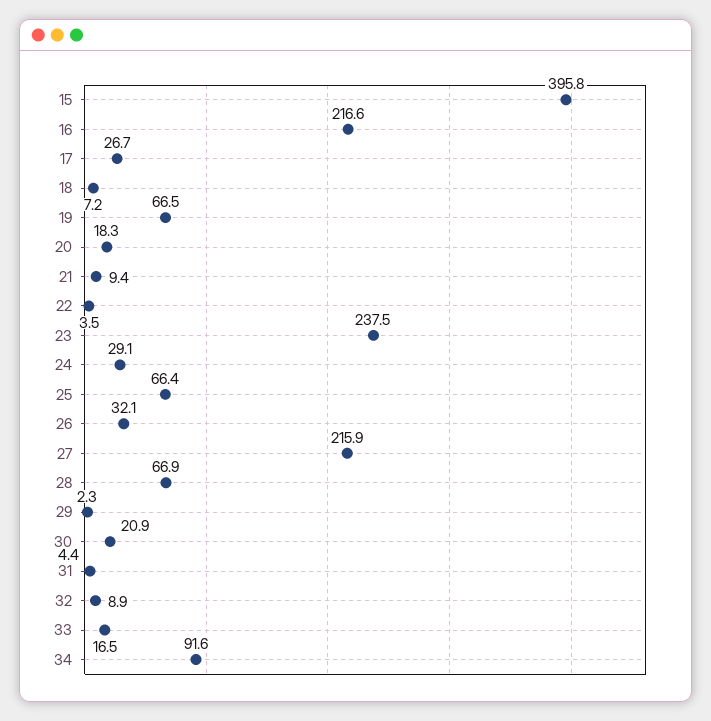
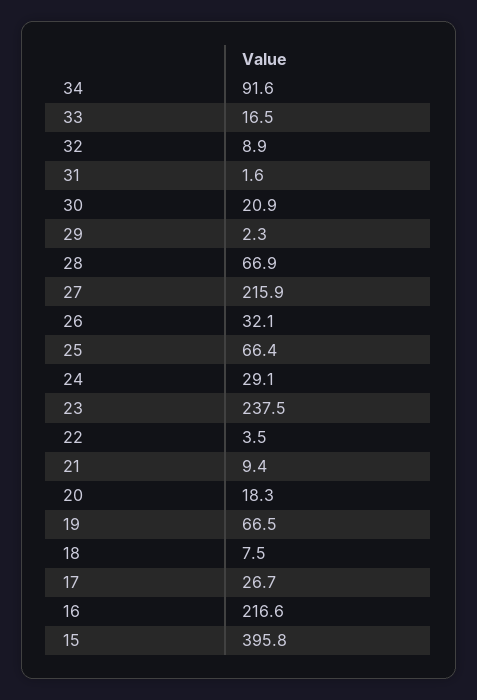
  {
    "15": 395.8,
    "16": 216.6,
    "17": 26.7,
-   "18": 7.2,
+   "18": 7.5,
    "19": 66.5,
    "20": 18.3,
    "21": 9.4,
    "22": 3.5,
    "23": 237.5,
    "24": 29.1,
    "25": 66.4,
    "26": 32.1,
    "27": 215.9,
    "28": 66.9,
    "29": 2.3,
    "30": 20.9,
-   "31": 4.4,
+   "31": 1.6,
    "32": 8.9,
    "33": 16.5,
    "34": 91.6
  }

